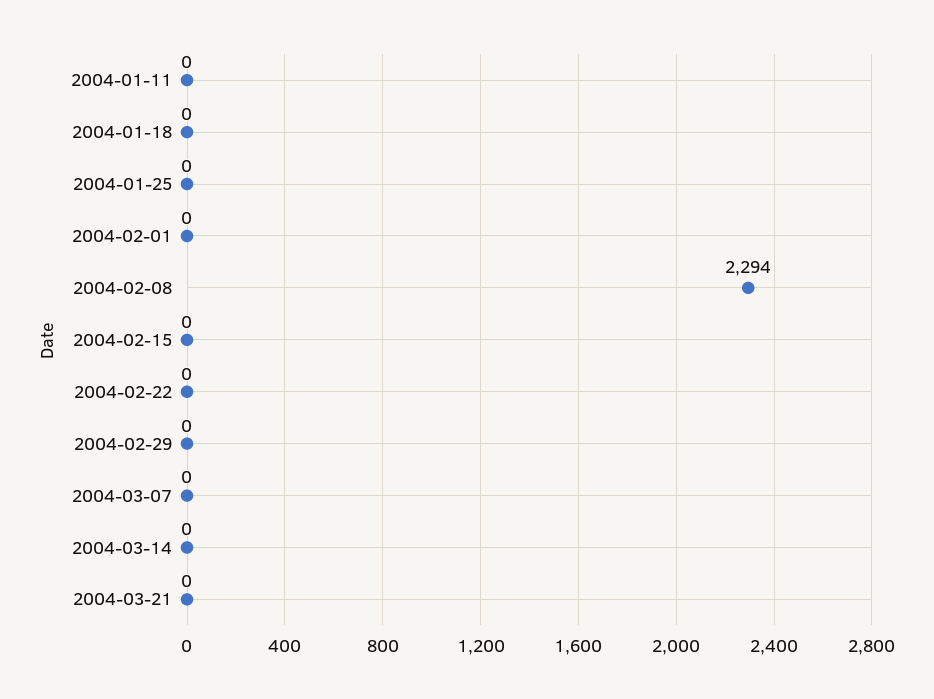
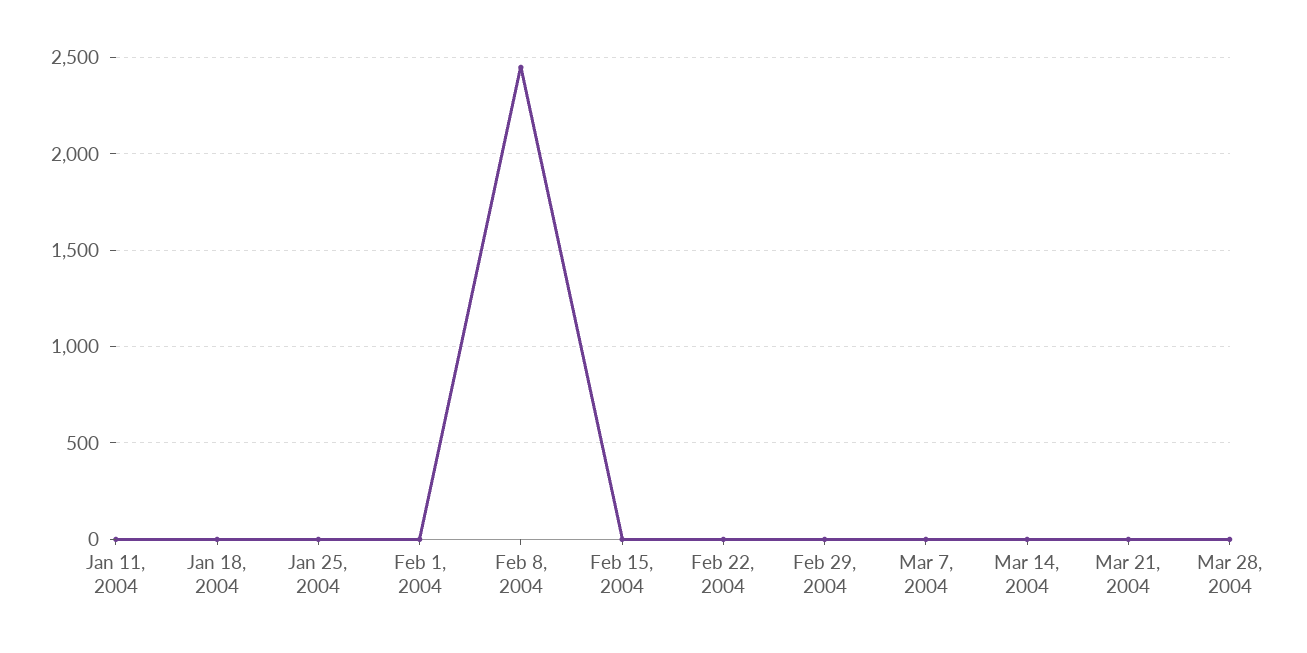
  {
    "2004-01-11": 0,
    "2004-01-18": 0,
    "2004-01-25": 0,
    "2004-02-01": 0,
-   "2004-02-08": 2294,
+   "2004-02-08": 2450,
    "2004-02-15": 0,
    "2004-02-22": 0,
    "2004-02-29": 0,
    "2004-03-07": 0,
    "2004-03-14": 0,
-   "2004-03-21": 0
+   "2004-03-21": 0,
+   "Mar 28, 2004": 0
  }

